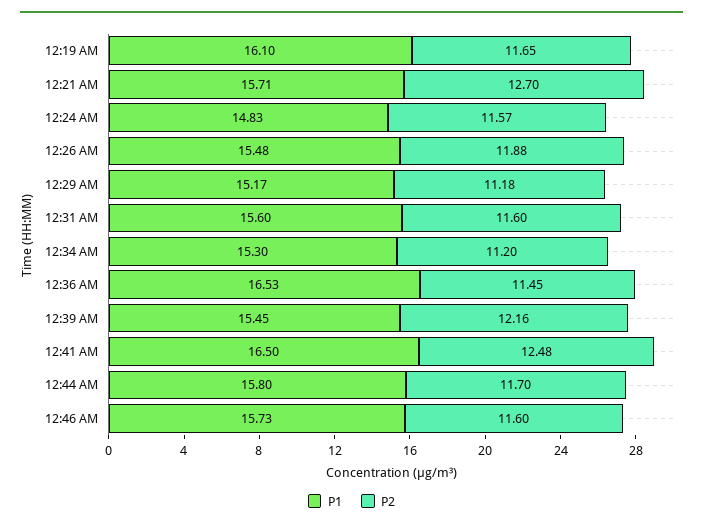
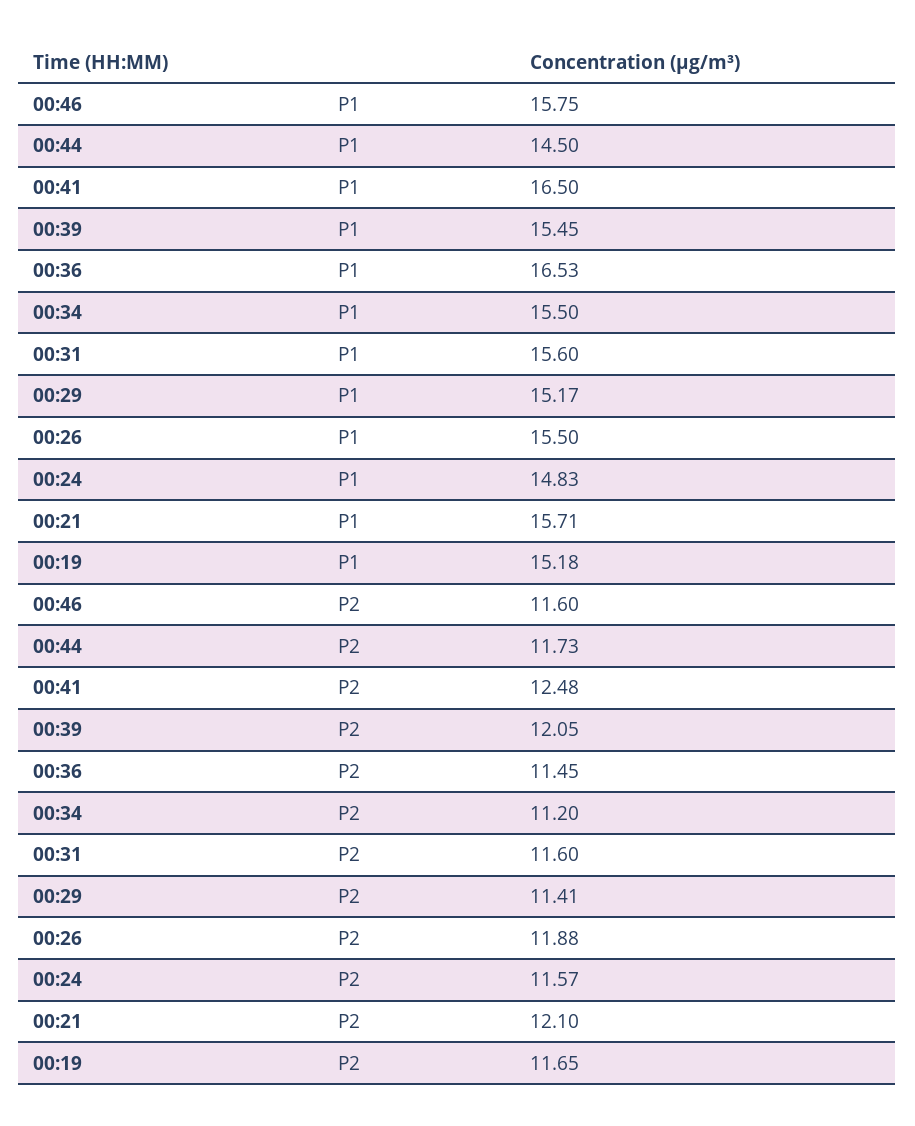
  {
    "P1": {
-     "12:19 AM": 16.1,
+     "12:19 AM": 15.18,
      "12:21 AM": 15.71,
      "12:24 AM": 14.83,
-     "12:26 AM": 15.48,
+     "12:26 AM": 15.5,
      "12:29 AM": 15.17,
      "12:31 AM": 15.6,
-     "12:34 AM": 15.3,
+     "12:34 AM": 15.5,
      "12:36 AM": 16.53,
      "12:39 AM": 15.45,
      "12:41 AM": 16.5,
-     "12:44 AM": 15.8,
+     "12:44 AM": 14.5,
-     "12:46 AM": 15.73
+     "12:46 AM": 15.75
    },
    "P2": {
      "12:19 AM": 11.65,
-     "12:21 AM": 12.7,
+     "12:21 AM": 12.1,
      "12:24 AM": 11.57,
      "12:26 AM": 11.88,
-     "12:29 AM": 11.18,
+     "12:29 AM": 11.41,
      "12:31 AM": 11.6,
      "12:34 AM": 11.2,
      "12:36 AM": 11.45,
-     "12:39 AM": 12.16,
+     "12:39 AM": 12.05,
      "12:41 AM": 12.48,
-     "12:44 AM": 11.7,
+     "12:44 AM": 11.73,
      "12:46 AM": 11.6
    }
  }

